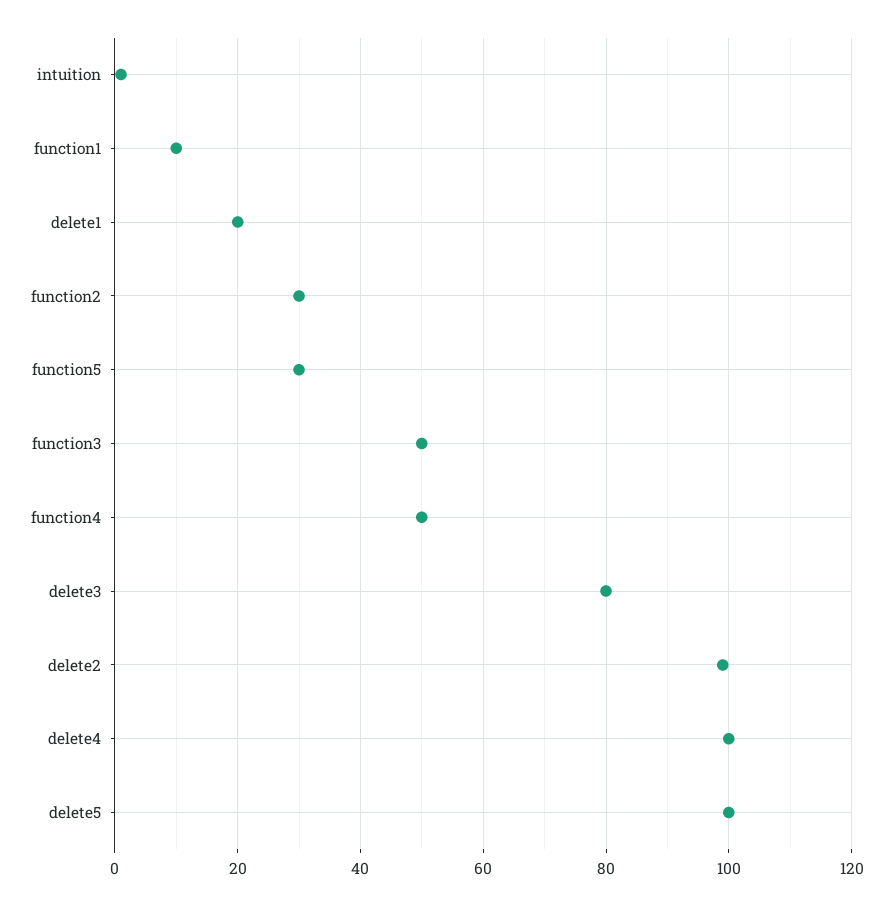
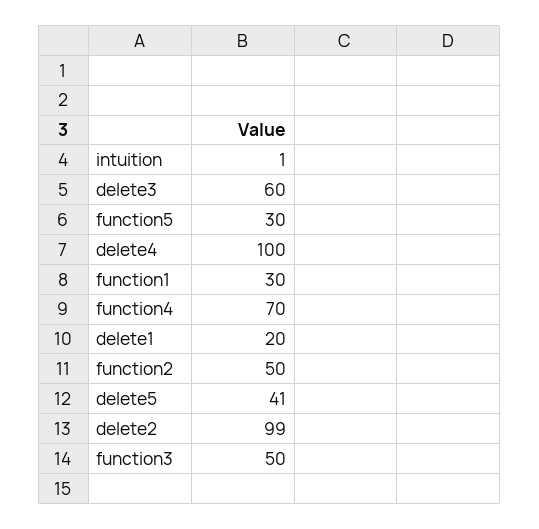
  {
    "intuition": 1,
-   "function1": 10,
+   "function1": 30,
    "delete1": 20,
-   "function2": 30,
+   "function2": 50,
    "function5": 30,
    "function3": 50,
-   "function4": 50,
+   "function4": 70,
-   "delete3": 80,
+   "delete3": 60,
    "delete2": 99,
    "delete4": 100,
-   "delete5": 100
+   "delete5": 41
  }

